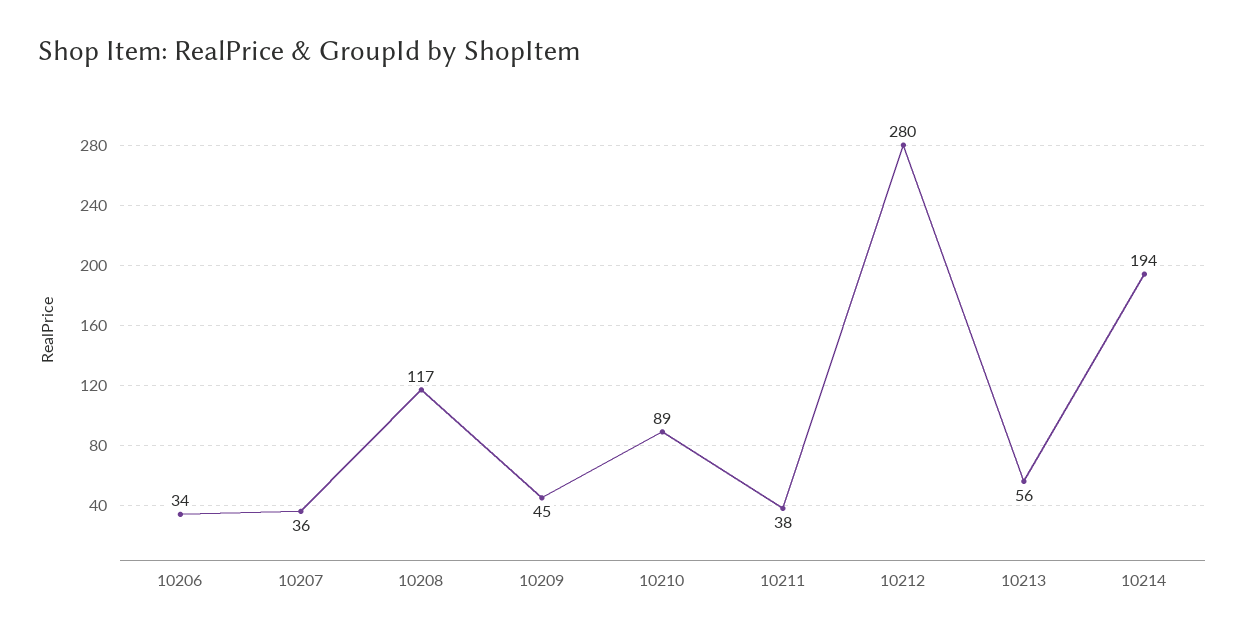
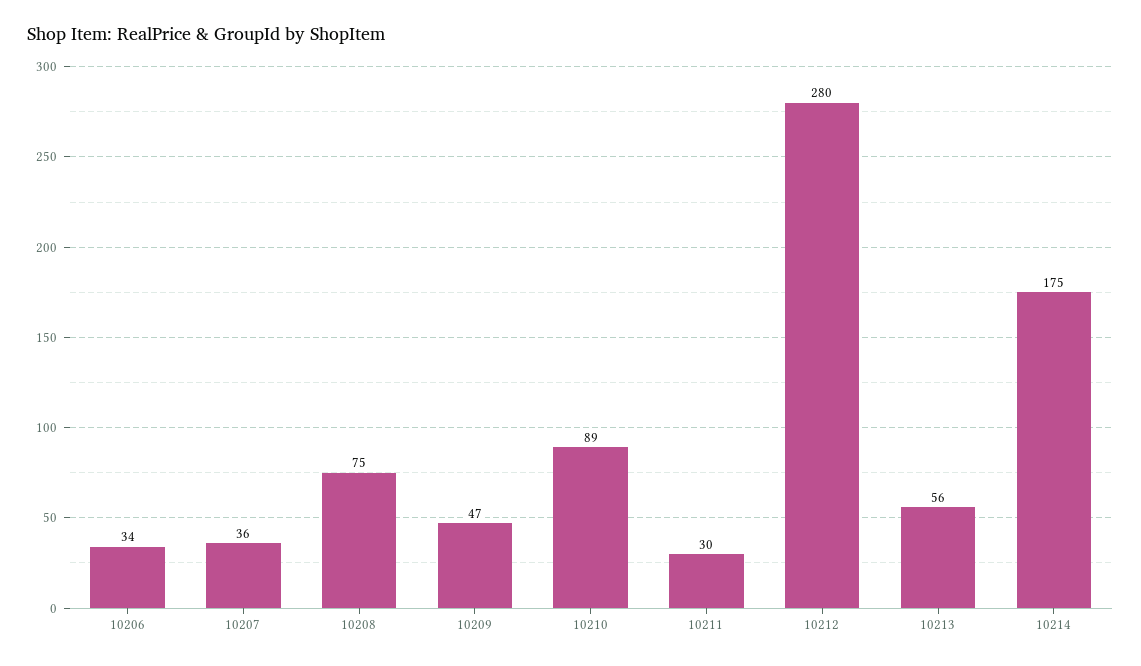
  {
    "10206": 34,
    "10207": 36,
-   "10208": 117,
+   "10208": 75,
-   "10209": 45,
+   "10209": 47,
    "10210": 89,
-   "10211": 38,
+   "10211": 30,
    "10212": 280,
    "10213": 56,
-   "10214": 194
+   "10214": 175
  }

